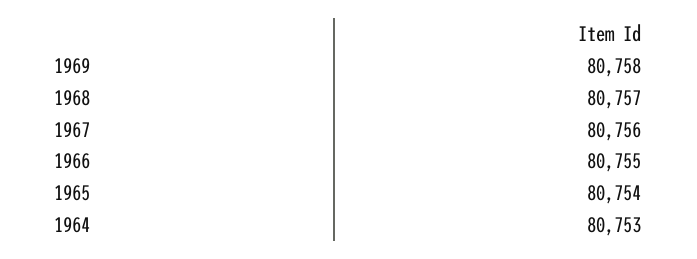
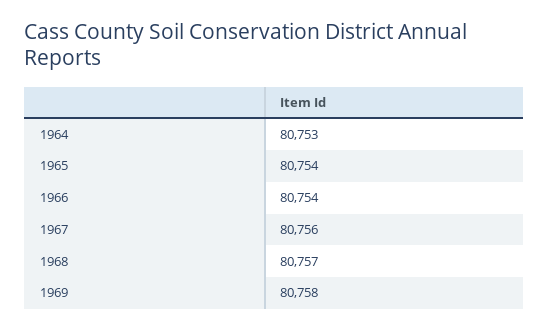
  {
    "1969": 80758,
    "1968": 80757,
    "1967": 80756,
-   "1966": 80755,
+   "1966": 80754,
    "1965": 80754,
    "1964": 80753
  }

